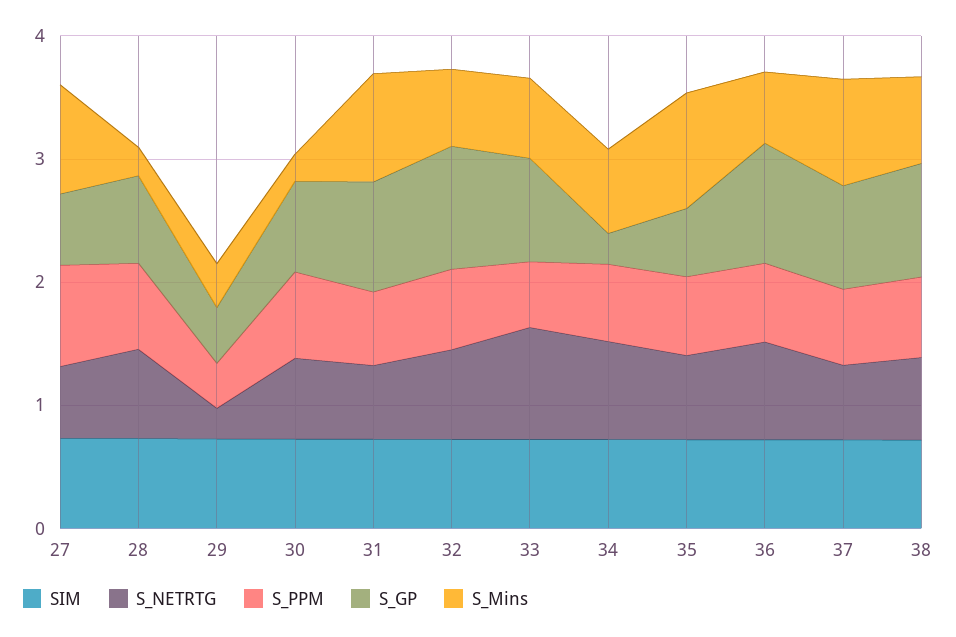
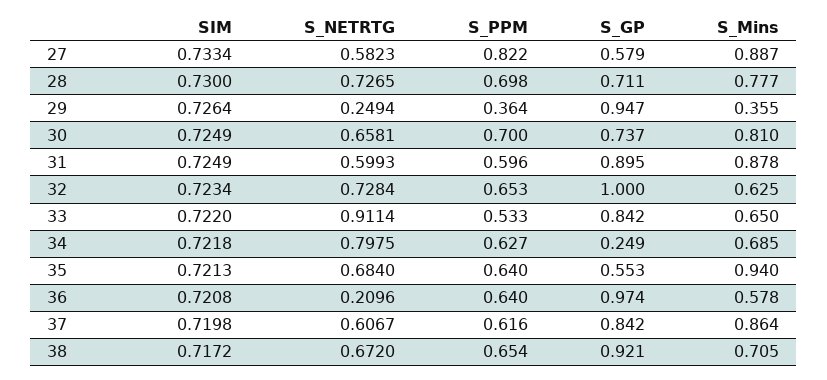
  {
    "SIM": {
      "27": 0.7334,
      "28": 0.73,
      "29": 0.7264,
      "30": 0.7249,
      "31": 0.7249,
      "32": 0.7234,
      "33": 0.722,
      "34": 0.7218,
      "35": 0.7213,
      "36": 0.7208,
      "37": 0.7198,
      "38": 0.7172
    },
    "S_NETRTG": {
      "27": 0.5823,
      "28": 0.7265,
      "29": 0.2494,
      "30": 0.6581,
      "31": 0.5993,
      "32": 0.7284,
      "33": 0.9114,
      "34": 0.7975,
      "35": 0.684,
-     "36": 0.8,
+     "36": 0.2096,
      "37": 0.6067,
      "38": 0.672
    },
    "S_PPM": {
      "27": 0.822,
      "28": 0.698,
      "29": 0.364,
      "30": 0.7,
      "31": 0.596,
      "32": 0.653,
      "33": 0.533,
      "34": 0.627,
      "35": 0.64,
      "36": 0.64,
      "37": 0.616,
      "38": 0.654
    },
    "S_GP": {
      "27": 0.579,
      "28": 0.711,
-     "29": 0.4,
+     "29": 0.947,
      "30": 0.737,
      "31": 0.895,
      "32": 1,
      "33": 0.842,
      "34": 0.249,
      "35": 0.553,
      "36": 0.974,
      "37": 0.842,
      "38": 0.921
    },
    "S_Mins": {
      "27": 0.887,
-     "28": 0.2,
+     "28": 0.777,
      "29": 0.355,
-     "30": 0.2,
+     "30": 0.81,
      "31": 0.878,
      "32": 0.625,
      "33": 0.65,
      "34": 0.685,
      "35": 0.94,
      "36": 0.578,
      "37": 0.864,
      "38": 0.705
    }
  }

